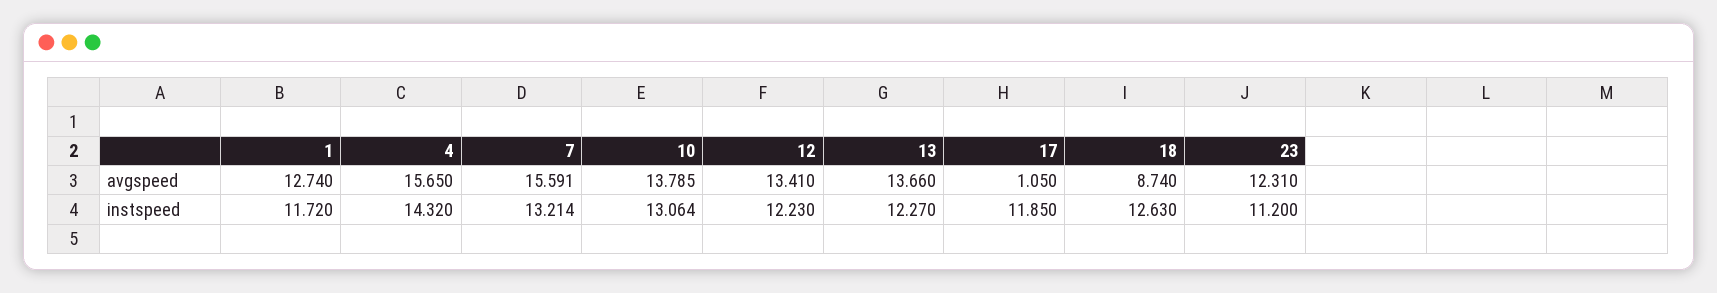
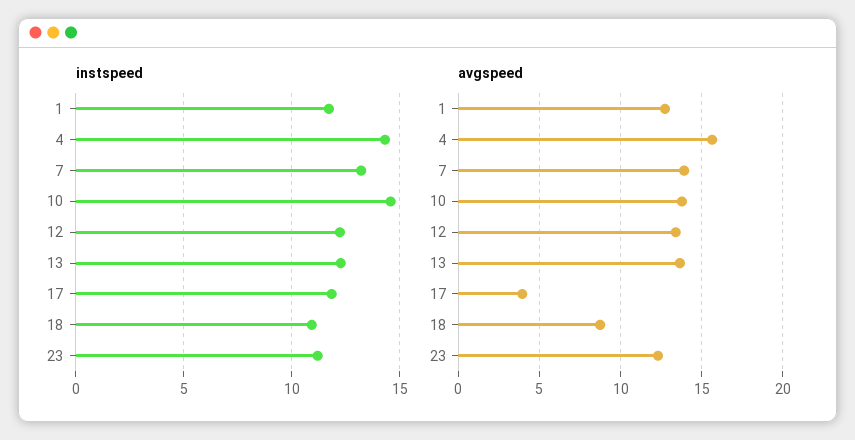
  {
    "avgspeed": {
      "1": 12.74,
      "4": 15.65,
-     "7": 15.591,
+     "7": 14,
      "10": 13.785,
      "12": 13.41,
      "13": 13.66,
-     "17": 1.05,
+     "17": 4,
      "18": 8.74,
      "23": 12.31
    },
    "instspeed": {
      "1": 11.72,
      "4": 14.32,
      "7": 13.214,
-     "10": 13.064,
+     "10": 14.5,
      "12": 12.23,
      "13": 12.27,
      "17": 11.85,
-     "18": 12.63,
+     "18": 11,
      "23": 11.2
    }
  }

